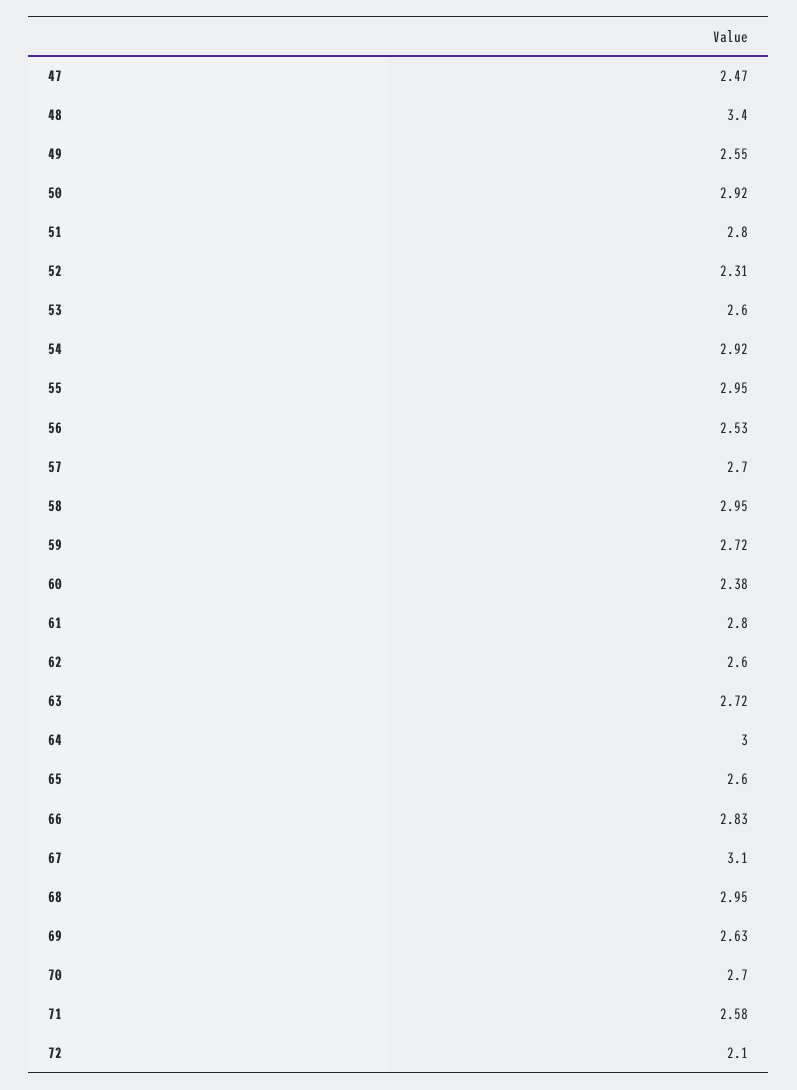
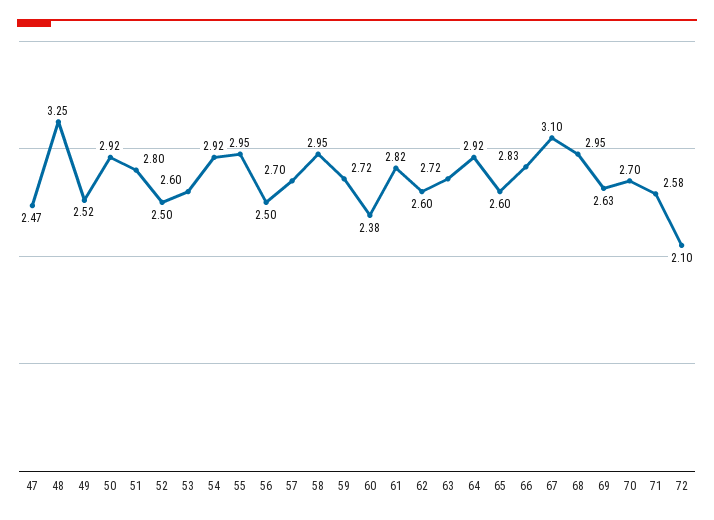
  {
    "47": 2.47,
-   "48": 3.4,
+   "48": 3.25,
-   "49": 2.55,
+   "49": 2.52,
    "50": 2.92,
    "51": 2.8,
-   "52": 2.31,
+   "52": 2.5,
    "53": 2.6,
    "54": 2.92,
    "55": 2.95,
-   "56": 2.53,
+   "56": 2.5,
    "57": 2.7,
    "58": 2.95,
    "59": 2.72,
    "60": 2.38,
-   "61": 2.8,
+   "61": 2.82,
    "62": 2.6,
    "63": 2.72,
-   "64": 3,
+   "64": 2.92,
    "65": 2.6,
    "66": 2.83,
    "67": 3.1,
    "68": 2.95,
    "69": 2.63,
    "70": 2.7,
    "71": 2.58,
    "72": 2.1
  }

